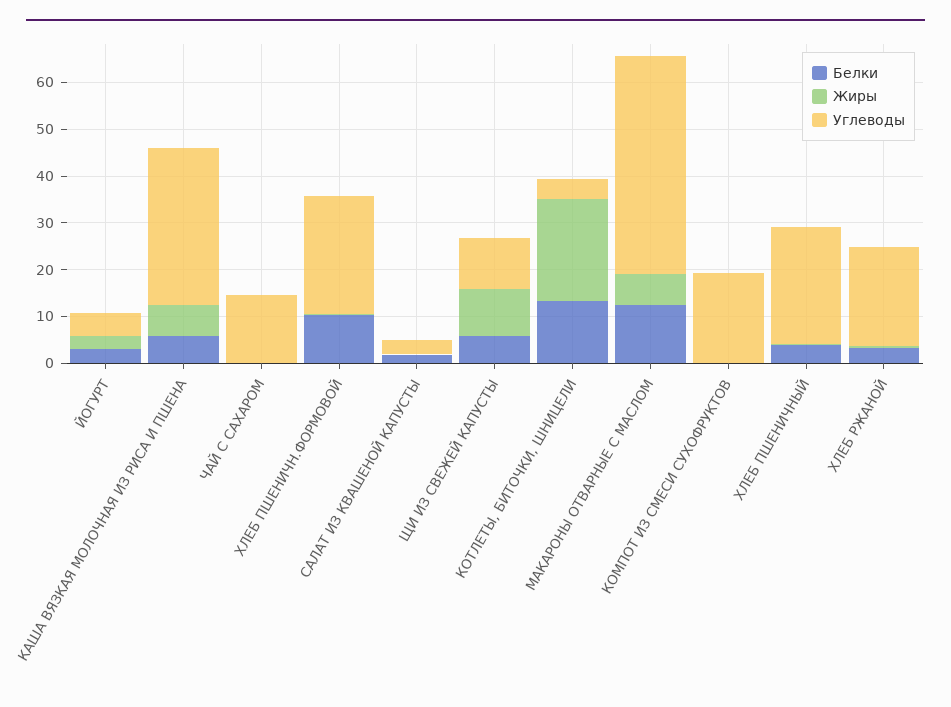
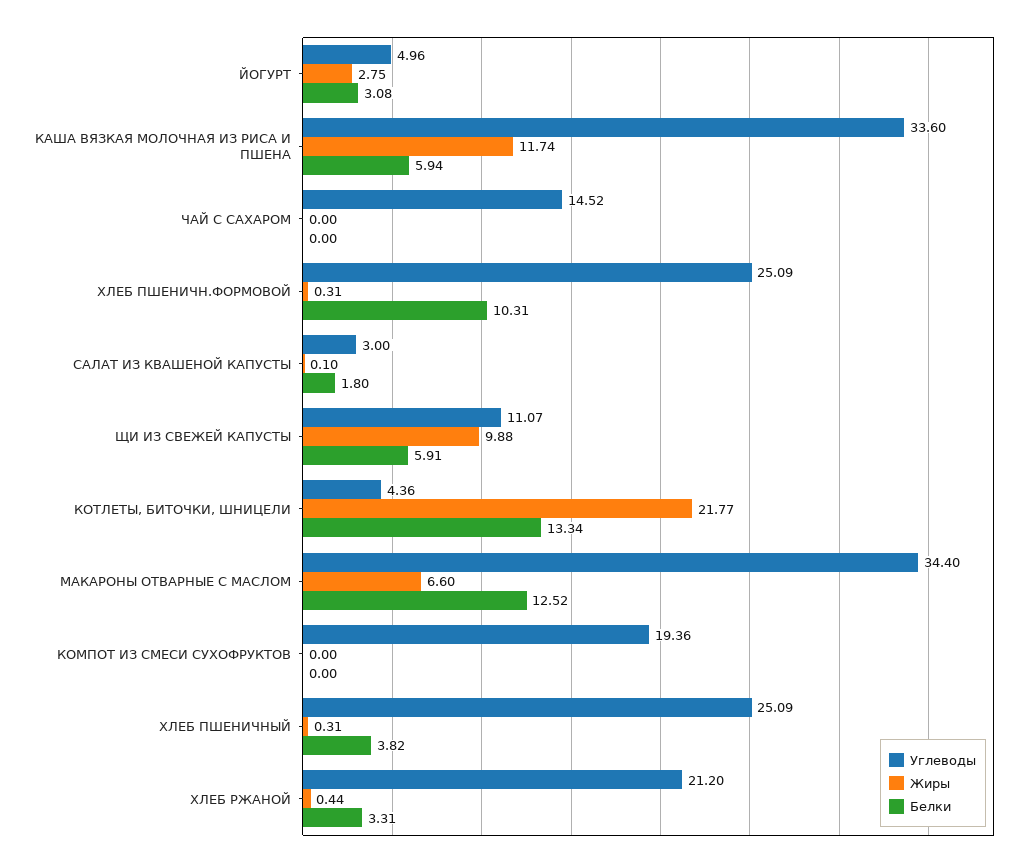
  {
    "Белки": {
      "ЙОГУРТ": 3.08,
      "КАША ВЯЗКАЯ МОЛОЧНАЯ ИЗ РИСА И ПШЕНА": 5.94,
      "ЧАЙ С САХАРОМ": 0,
      "ХЛЕБ ПШЕНИЧН.ФОРМОВОЙ": 10.31,
      "САЛАТ ИЗ КВАШЕНОЙ КАПУСТЫ": 1.8,
      "ЩИ ИЗ СВЕЖЕЙ КАПУСТЫ": 5.91,
      "КОТЛЕТЫ, БИТОЧКИ, ШНИЦЕЛИ": 13.34,
      "МАКАРОНЫ ОТВАРНЫЕ С МАСЛОМ": 12.52,
      "КОМПОТ ИЗ СМЕСИ СУХОФРУКТОВ": 0,
      "ХЛЕБ ПШЕНИЧНЫЙ": 3.82,
      "ХЛЕБ РЖАНОЙ": 3.31
    },
    "Жиры": {
      "ЙОГУРТ": 2.75,
-     "КАША ВЯЗКАЯ МОЛОЧНАЯ ИЗ РИСА И ПШЕНА": 6,
+     "КАША ВЯЗКАЯ МОЛОЧНАЯ ИЗ РИСА И ПШЕНА": 11.74,
      "ЧАЙ С САХАРОМ": 0,
      "ХЛЕБ ПШЕНИЧН.ФОРМОВОЙ": 0.31,
      "САЛАТ ИЗ КВАШЕНОЙ КАПУСТЫ": 0.1,
      "ЩИ ИЗ СВЕЖЕЙ КАПУСТЫ": 9.88,
      "КОТЛЕТЫ, БИТОЧКИ, ШНИЦЕЛИ": 21.77,
      "МАКАРОНЫ ОТВАРНЫЕ С МАСЛОМ": 6.6,
      "КОМПОТ ИЗ СМЕСИ СУХОФРУКТОВ": 0,
      "ХЛЕБ ПШЕНИЧНЫЙ": 0.31,
      "ХЛЕБ РЖАНОЙ": 0.44
    },
    "Углеводы": {
      "ЙОГУРТ": 4.96,
      "КАША ВЯЗКАЯ МОЛОЧНАЯ ИЗ РИСА И ПШЕНА": 33.6,
      "ЧАЙ С САХАРОМ": 14.52,
      "ХЛЕБ ПШЕНИЧН.ФОРМОВОЙ": 25.09,
      "САЛАТ ИЗ КВАШЕНОЙ КАПУСТЫ": 3,
      "ЩИ ИЗ СВЕЖЕЙ КАПУСТЫ": 11.07,
      "КОТЛЕТЫ, БИТОЧКИ, ШНИЦЕЛИ": 4.36,
-     "МАКАРОНЫ ОТВАРНЫЕ С МАСЛОМ": 46,
+     "МАКАРОНЫ ОТВАРНЫЕ С МАСЛОМ": 34.4,
      "КОМПОТ ИЗ СМЕСИ СУХОФРУКТОВ": 19.36,
      "ХЛЕБ ПШЕНИЧНЫЙ": 25.09,
      "ХЛЕБ РЖАНОЙ": 21.2
    }
  }

